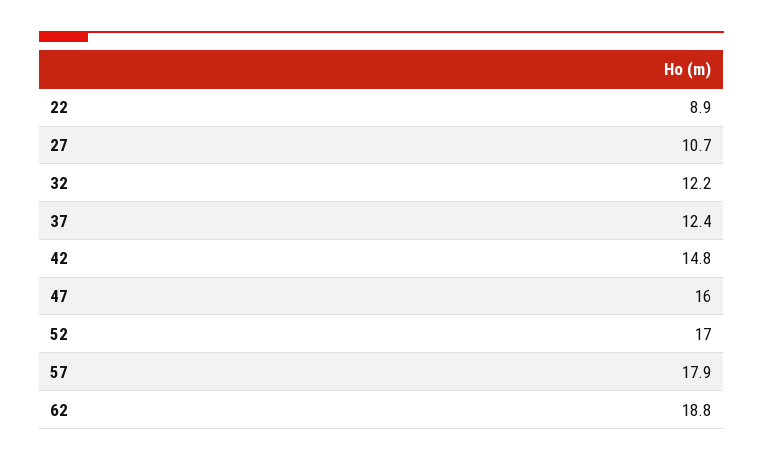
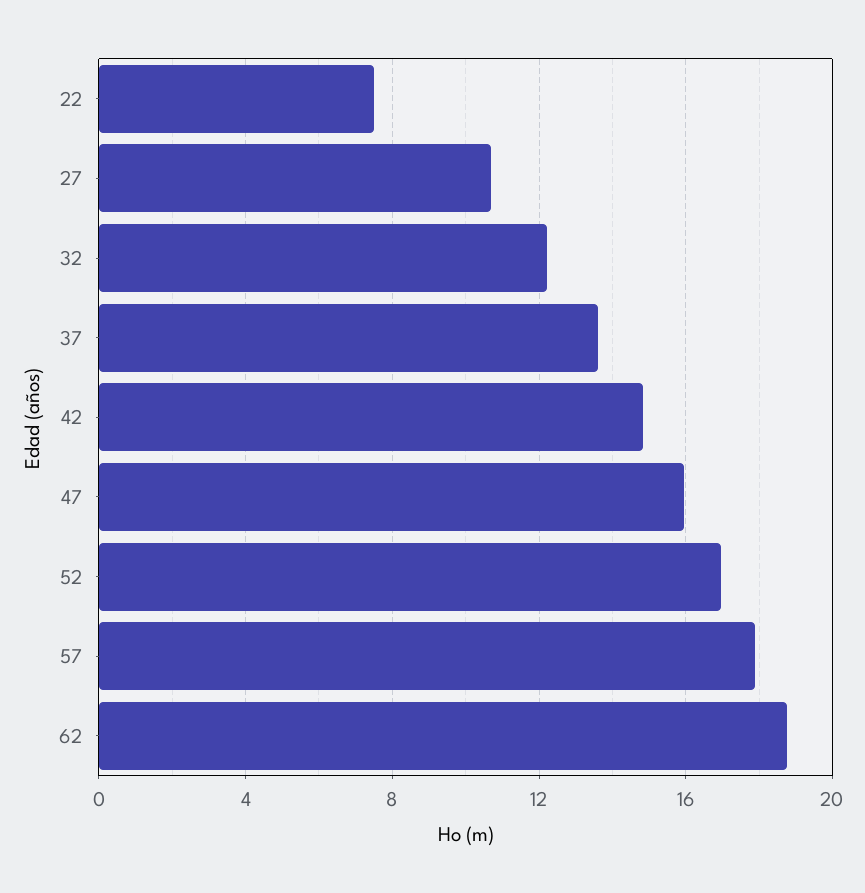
  {
-   "22": 8.9,
+   "22": 7.5,
    "27": 10.7,
    "32": 12.2,
-   "37": 12.4,
+   "37": 13.5,
    "42": 14.8,
    "47": 16,
    "52": 17,
    "57": 17.9,
    "62": 18.8
  }

